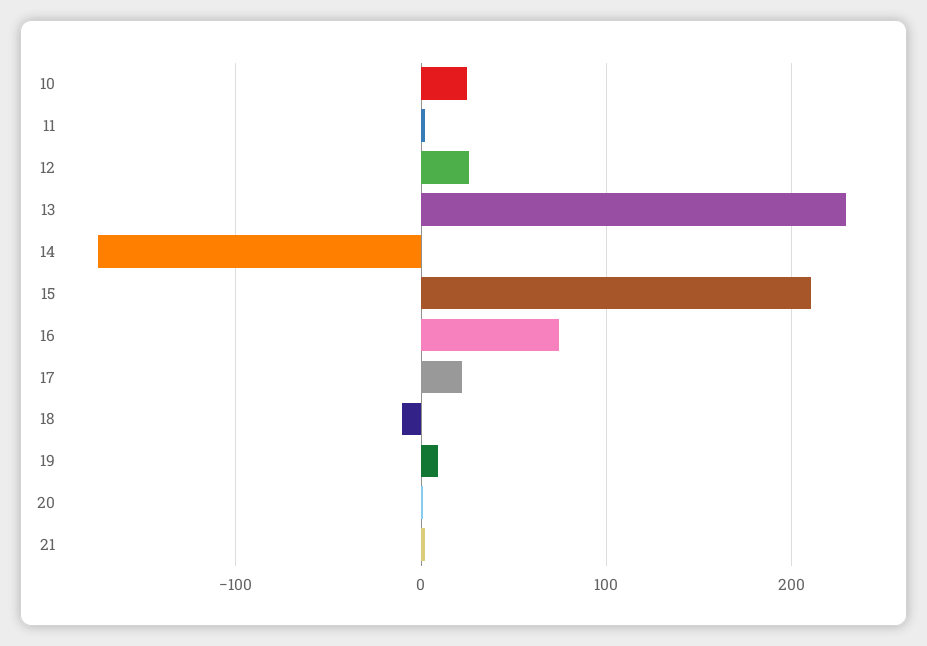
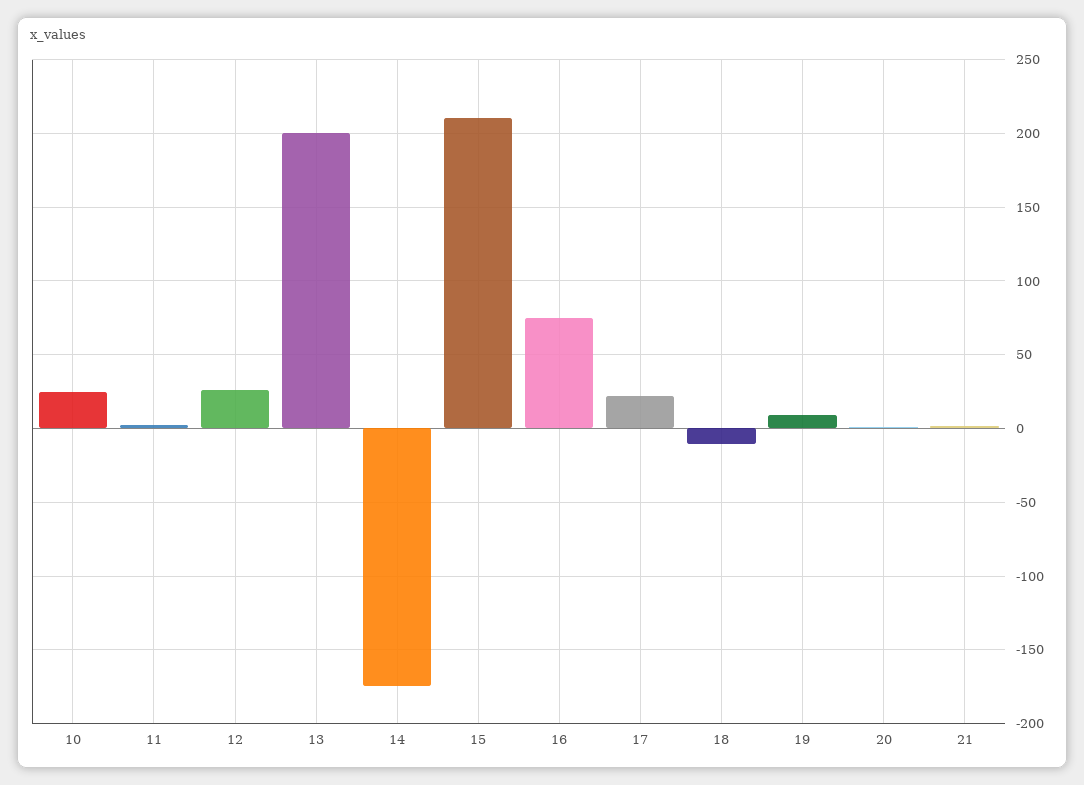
  {
    "10": 25,
    "11": 0,
    "12": 25,
-   "13": 230,
+   "13": 200,
    "14": -175,
    "15": 210,
    "16": 75,
    "17": 20,
    "18": -10,
    "19": 10,
    "20": 0,
    "21": 0
  }

